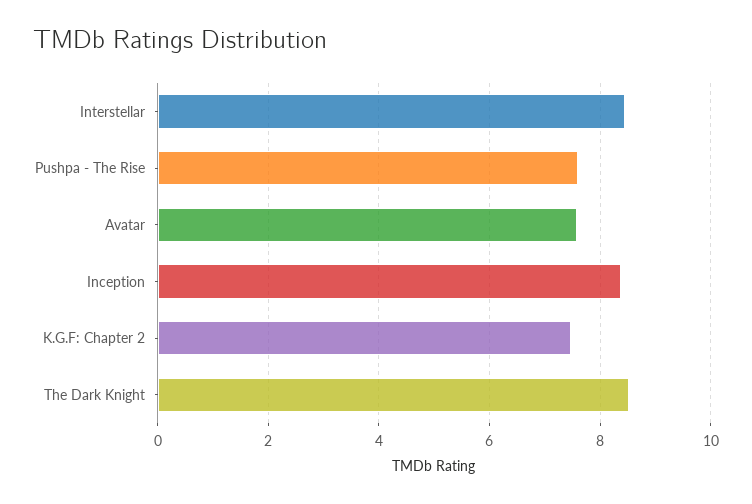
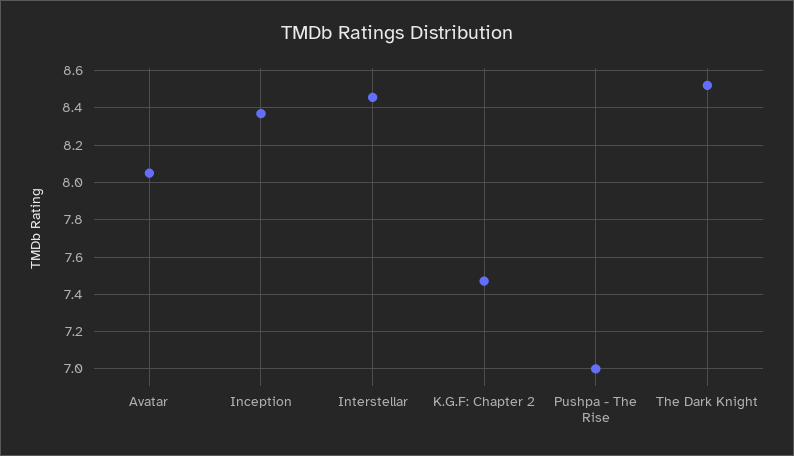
  {
    "Interstellar": 8.45,
-   "Pushpa - The Rise": 7.6,
+   "Pushpa - The Rise": 7,
-   "Avatar": 7.6,
+   "Avatar": 8.05,
    "Inception": 8.35,
    "K.G.F: Chapter 2": 7.45,
    "The Dark Knight": 8.5
  }

